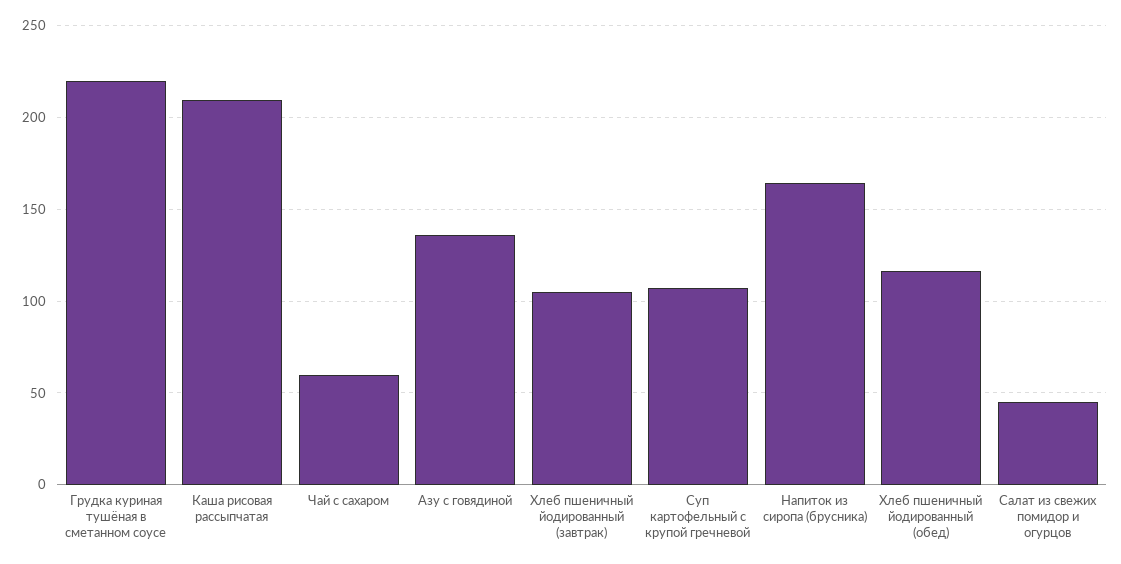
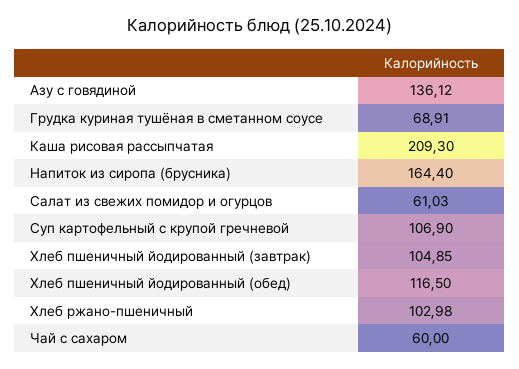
  {
-   "Грудка куриная тушёная в сметанном соусе": 220,
+   "Грудка куриная тушёная в сметанном соусе": 68.91,
    "Каша рисовая рассыпчатая": 209.3,
    "Чай с сахаром": 60,
    "Азу с говядиной": 136.12,
    "Хлеб пшеничный йодированный (завтрак)": 104.85,
    "Суп картофельный с крупой гречневой": 106.9,
    "Напиток из сиропа (брусника)": 164.4,
    "Хлеб пшеничный йодированный (обед)": 116.5,
-   "Салат из свежих помидор и огурцов": 45
+   "Салат из свежих помидор и огурцов": 61.03,
+   "Хлеб ржано-пшеничный": 102.98
  }

